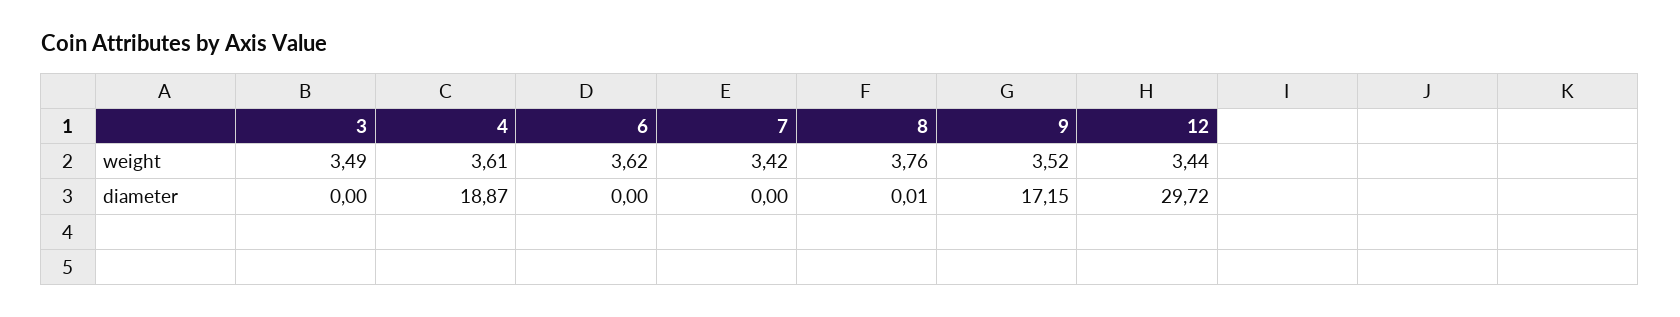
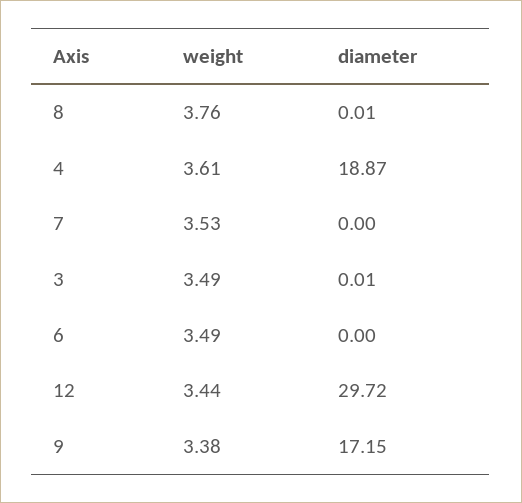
  {
    "3": {
      "weight": 3.49,
-     "diameter": 0
+     "diameter": 0.01
    },
    "4": {
      "weight": 3.61,
      "diameter": 18.87
    },
    "6": {
-     "weight": 3.62,
+     "weight": 3.49,
      "diameter": 0
    },
    "7": {
-     "weight": 3.42,
+     "weight": 3.53,
      "diameter": 0
    },
    "8": {
      "weight": 3.76,
      "diameter": 0.01
    },
    "9": {
-     "weight": 3.52,
+     "weight": 3.38,
      "diameter": 17.15
    },
    "12": {
      "weight": 3.44,
      "diameter": 29.72
    }
  }

